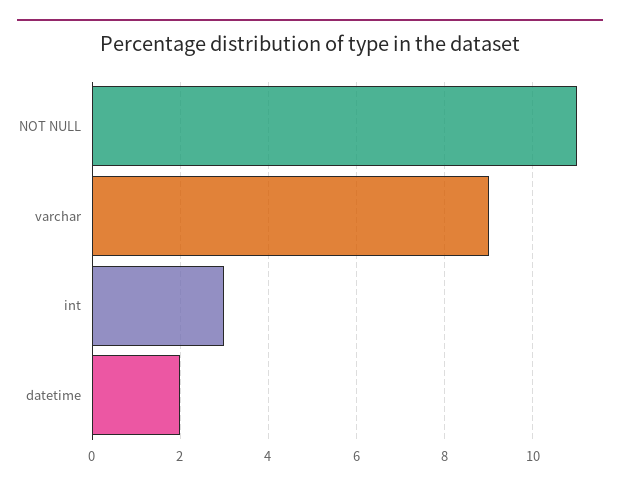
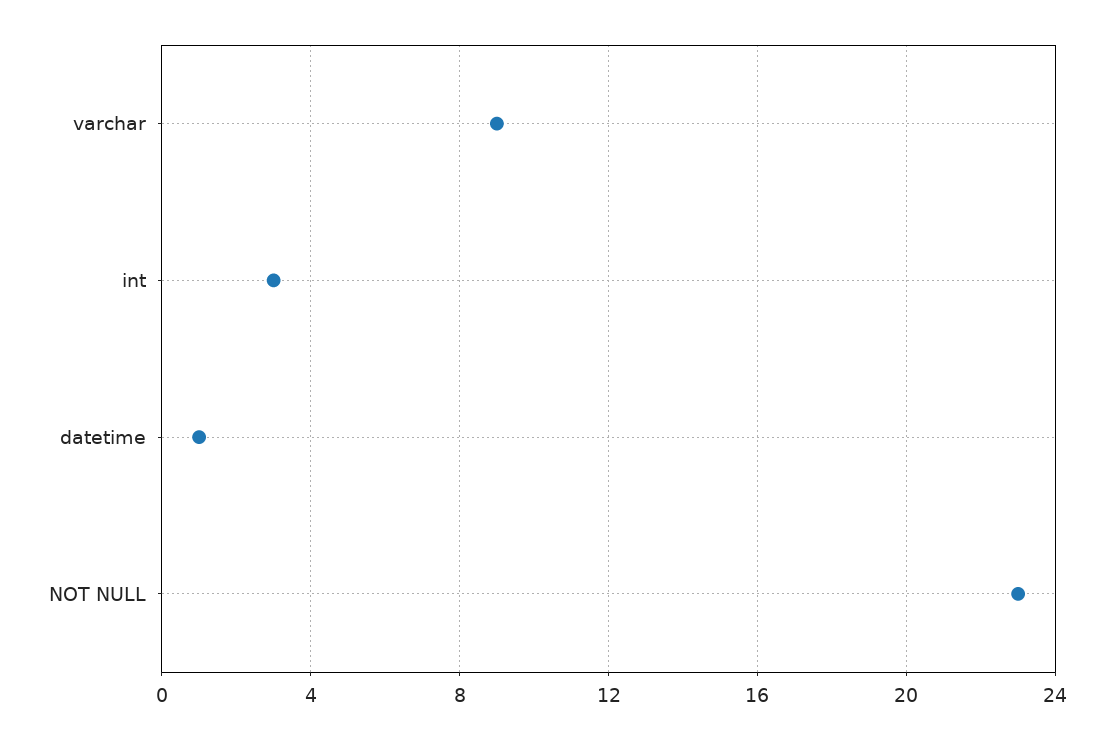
  {
-   "NOT NULL": 11,
+   "NOT NULL": 23,
    "varchar": 9,
    "int": 3,
-   "datetime": 2
+   "datetime": 1
  }

